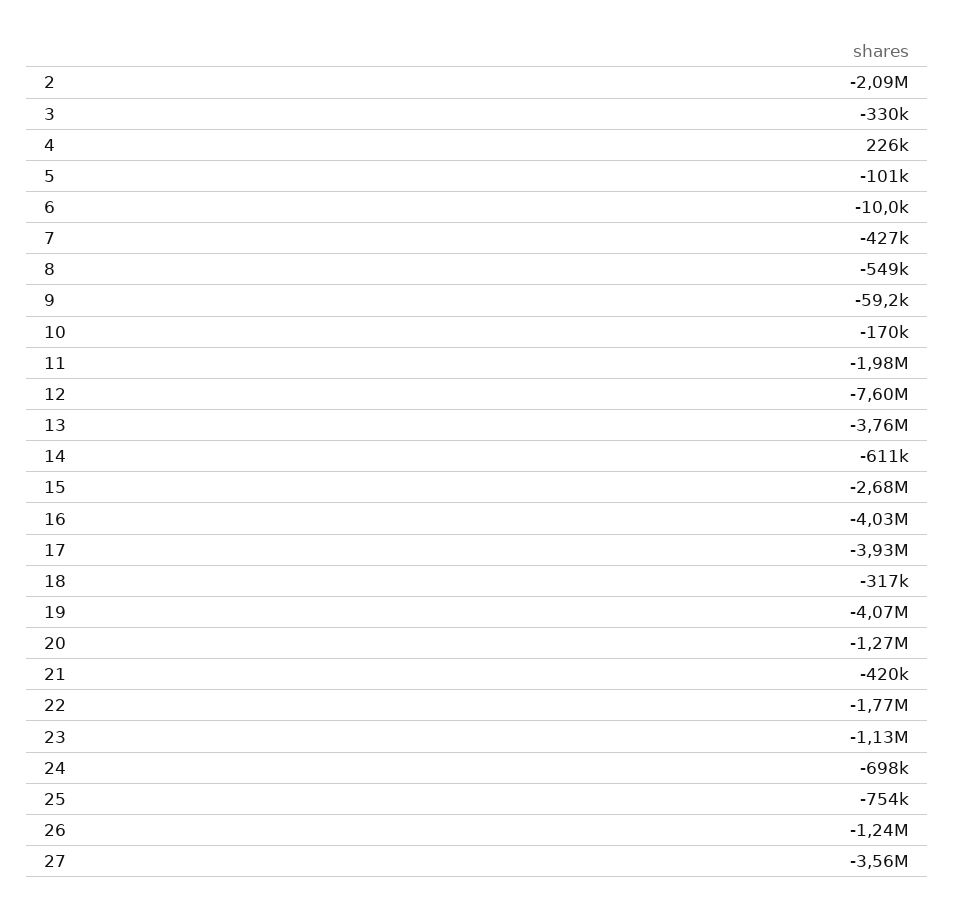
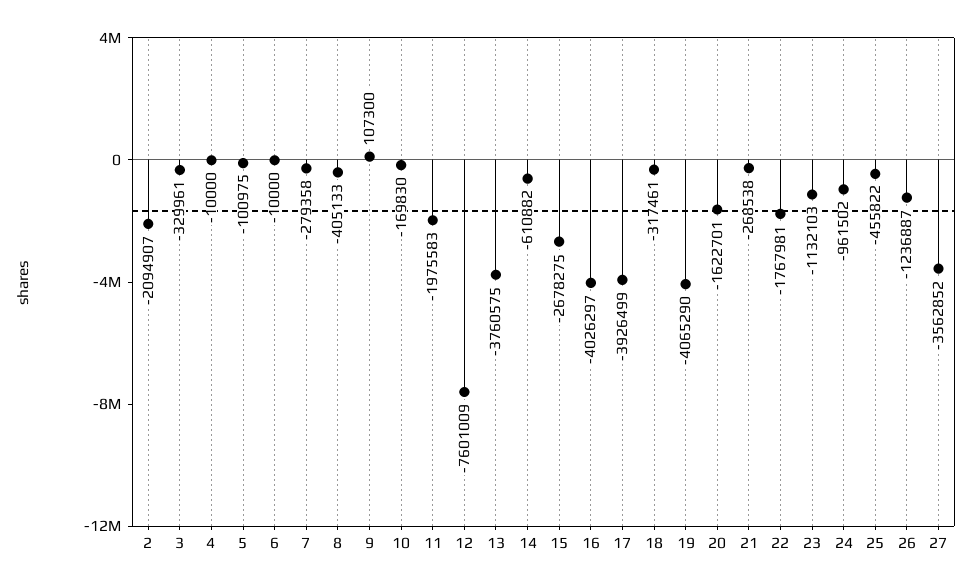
  {
    "2": -2094907,
    "3": -329961,
-   "4": 226000,
+   "4": -10000,
    "5": -100975,
    "6": -10000,
-   "7": -427000,
+   "7": -279358,
-   "8": -549000,
+   "8": -405133,
-   "9": -59200,
+   "9": 107300,
    "10": -169830,
    "11": -1975583,
    "12": -7601009,
    "13": -3760575,
    "14": -610882,
    "15": -2678275,
    "16": -4026297,
    "17": -3926499,
    "18": -317461,
    "19": -4065290,
-   "20": -1270000,
+   "20": -1622701,
-   "21": -420000,
+   "21": -268538,
    "22": -1767981,
    "23": -1132103,
-   "24": -698000,
+   "24": -961502,
-   "25": -754000,
+   "25": -455822,
    "26": -1236887,
    "27": -3562852
  }

